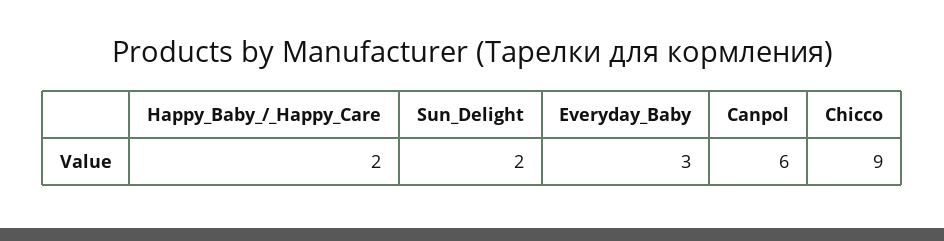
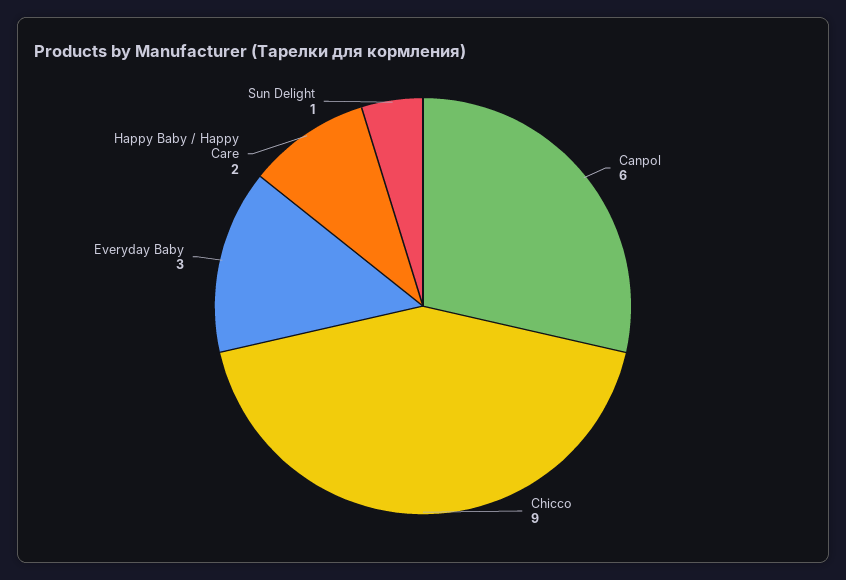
  {
    "Happy_Baby_/_Happy_Care": 2,
-   "Sun_Delight": 2,
+   "Sun_Delight": 1,
    "Everyday_Baby": 3,
    "Canpol": 6,
    "Chicco": 9
  }

